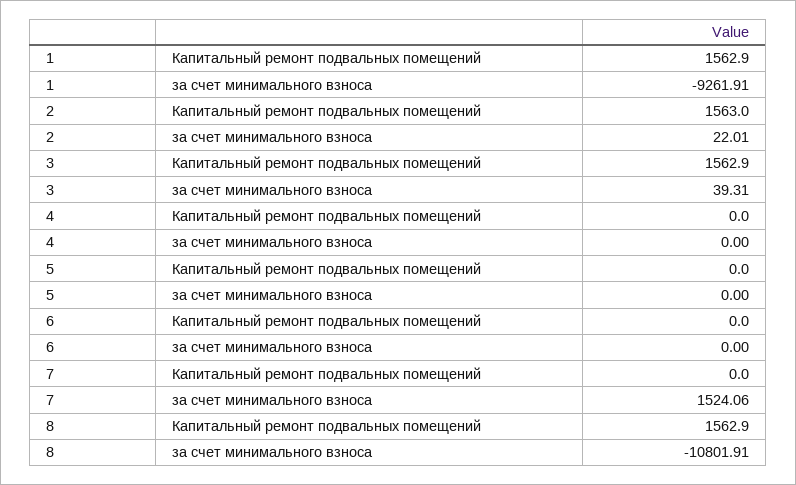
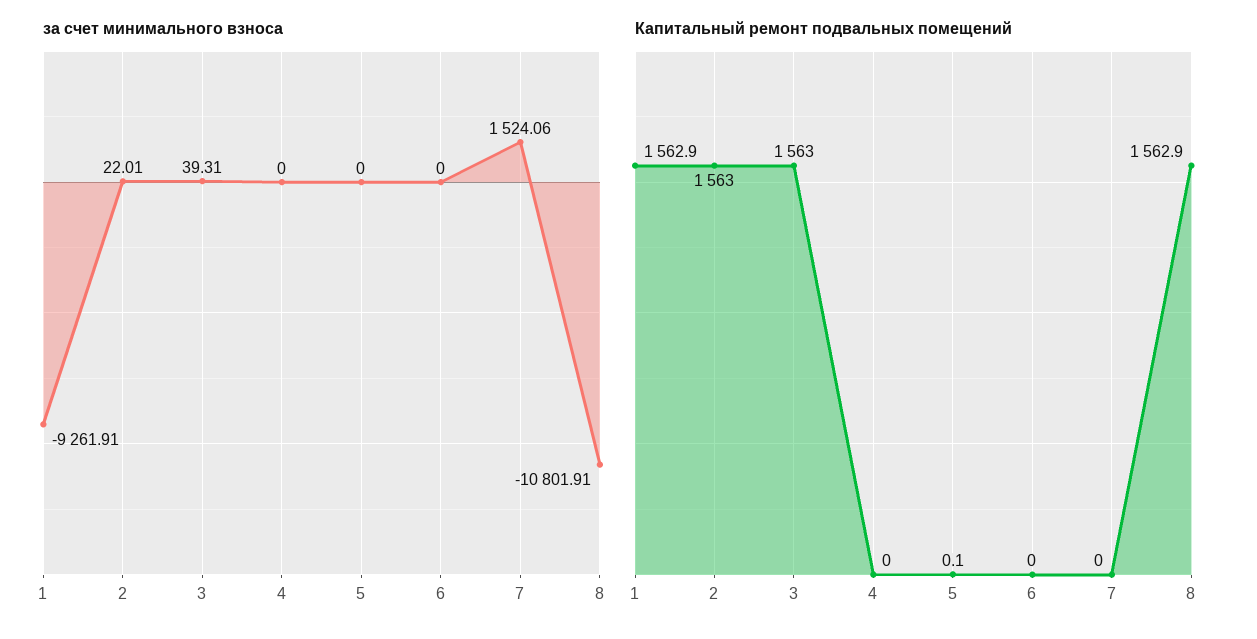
  {
    "Капитальный ремонт подвальных помещений": {
      "1": 1562.9,
      "2": 1563,
-     "3": 1562.9,
+     "3": 1563,
      "4": 0,
-     "5": 0,
+     "5": 0.1,
      "6": 0,
      "7": 0,
      "8": 1562.9
    },
    "за счет минимального взноса": {
      "1": -9261.91,
      "2": 22.01,
      "3": 39.31,
      "4": 0,
      "5": 0,
      "6": 0,
      "7": 1524.06,
      "8": -10801.91
    }
  }

